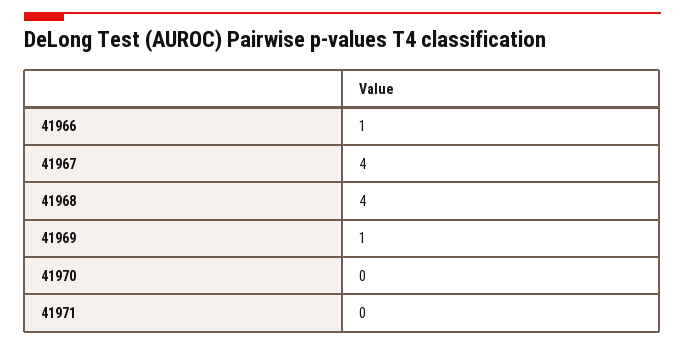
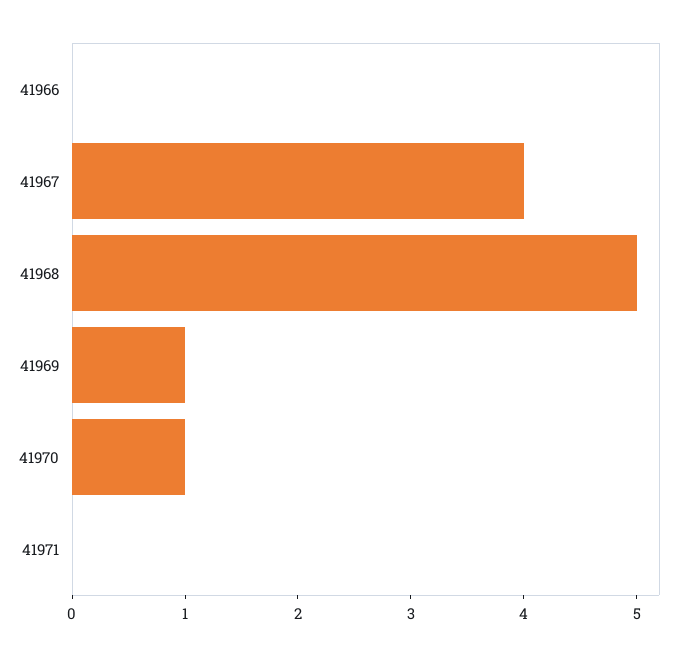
  {
-   "41966": 1,
+   "41966": 0,
    "41967": 4,
-   "41968": 4,
+   "41968": 5,
    "41969": 1,
-   "41970": 0,
+   "41970": 1,
    "41971": 0
  }

